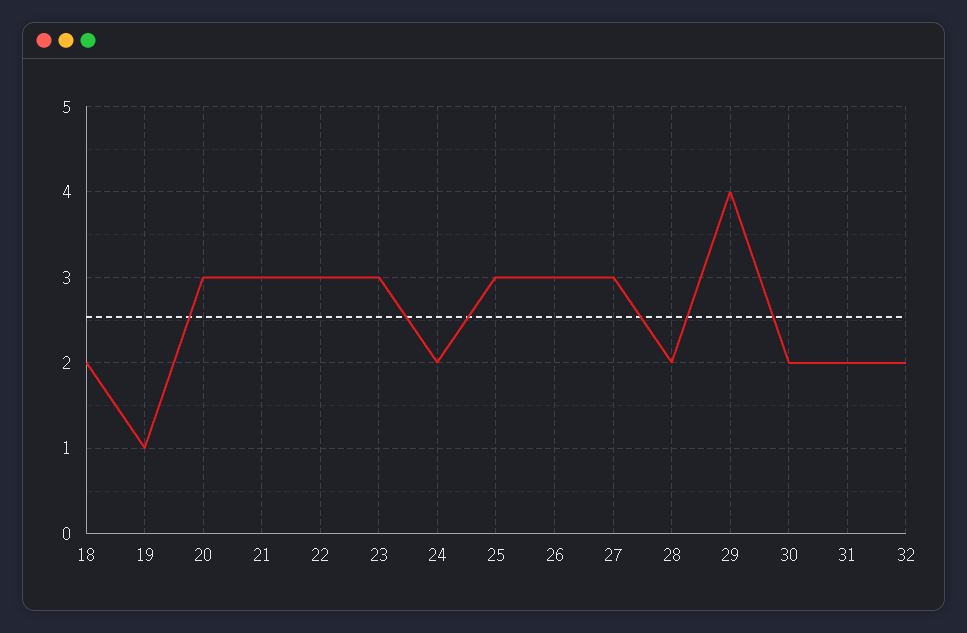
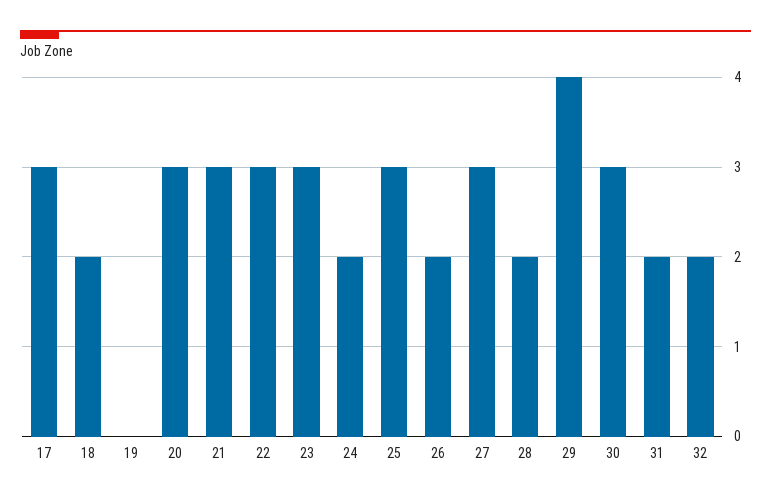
  {
    "18": 2,
-   "19": 1,
+   "19": 0,
    "20": 3,
    "21": 3,
    "22": 3,
    "23": 3,
    "24": 2,
    "25": 3,
-   "26": 3,
+   "26": 2,
    "27": 3,
    "28": 2,
    "29": 4,
-   "30": 2,
+   "30": 3,
    "31": 2,
-   "32": 2
+   "32": 2,
+   "17": 3
  }

